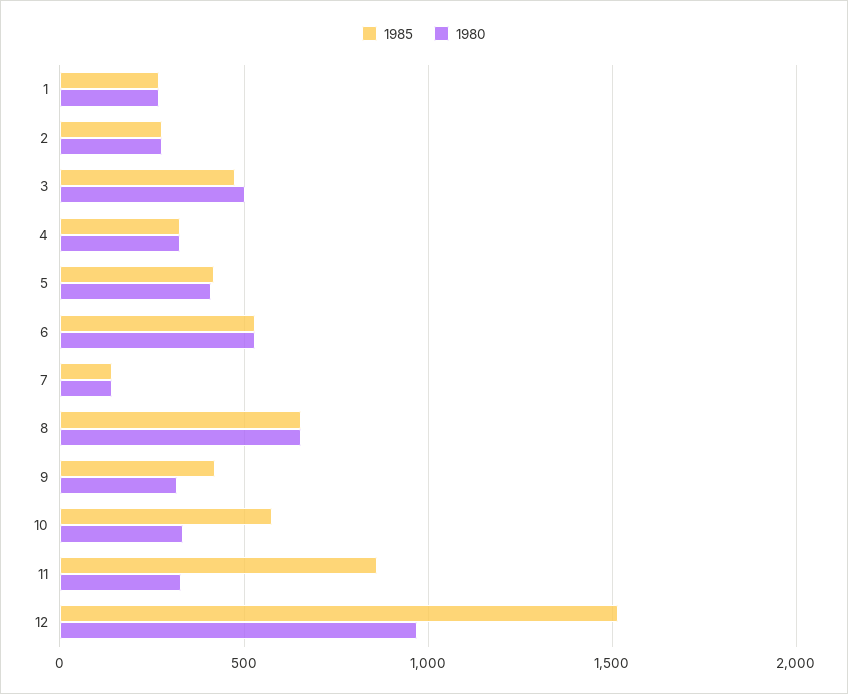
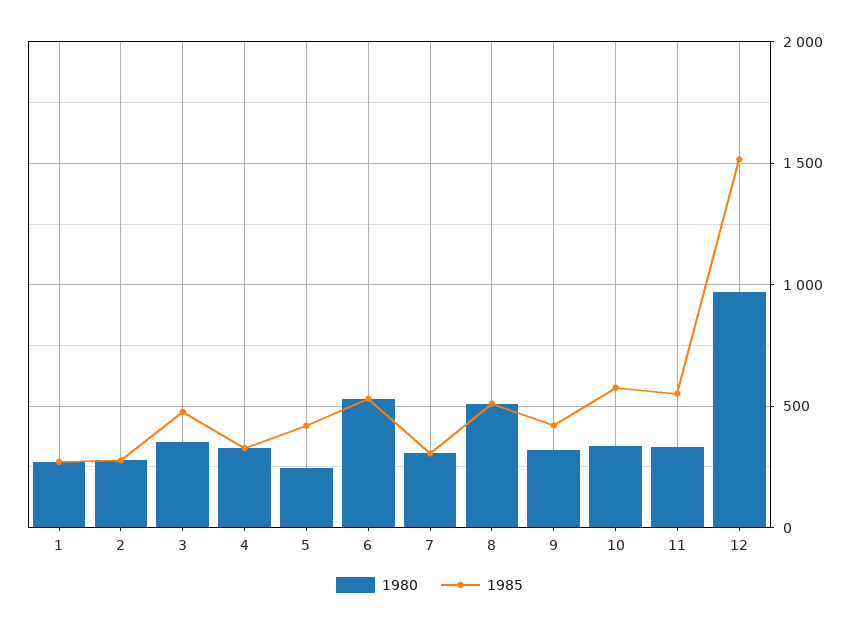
  {
    "1985": {
      "1": 250,
      "2": 300,
      "3": 500,
      "4": 350,
      "5": 400,
      "6": 550,
-     "7": 150,
+     "7": 300,
-     "8": 650,
+     "8": 500,
      "9": 400,
      "10": 600,
-     "11": 850,
+     "11": 550,
      "12": 1500
    },
    "1980": {
      "1": 250,
      "2": 300,
-     "3": 500,
+     "3": 350,
      "4": 350,
-     "5": 400,
+     "5": 250,
      "6": 550,
-     "7": 150,
+     "7": 300,
-     "8": 650,
+     "8": 500,
      "9": 300,
      "10": 350,
      "11": 350,
      "12": 950
    }
  }

